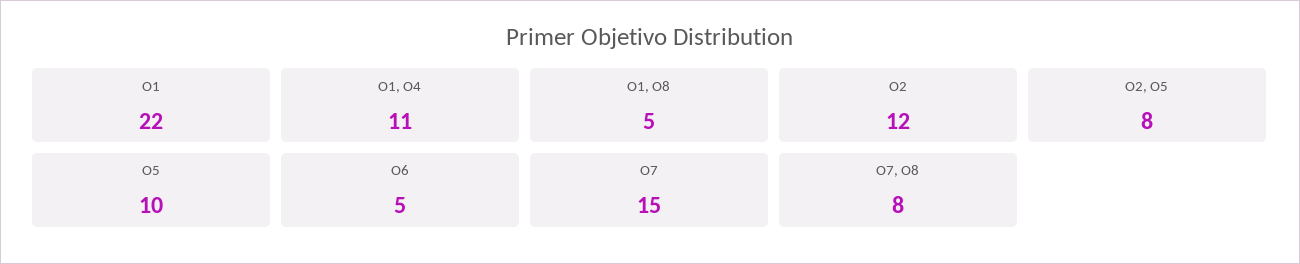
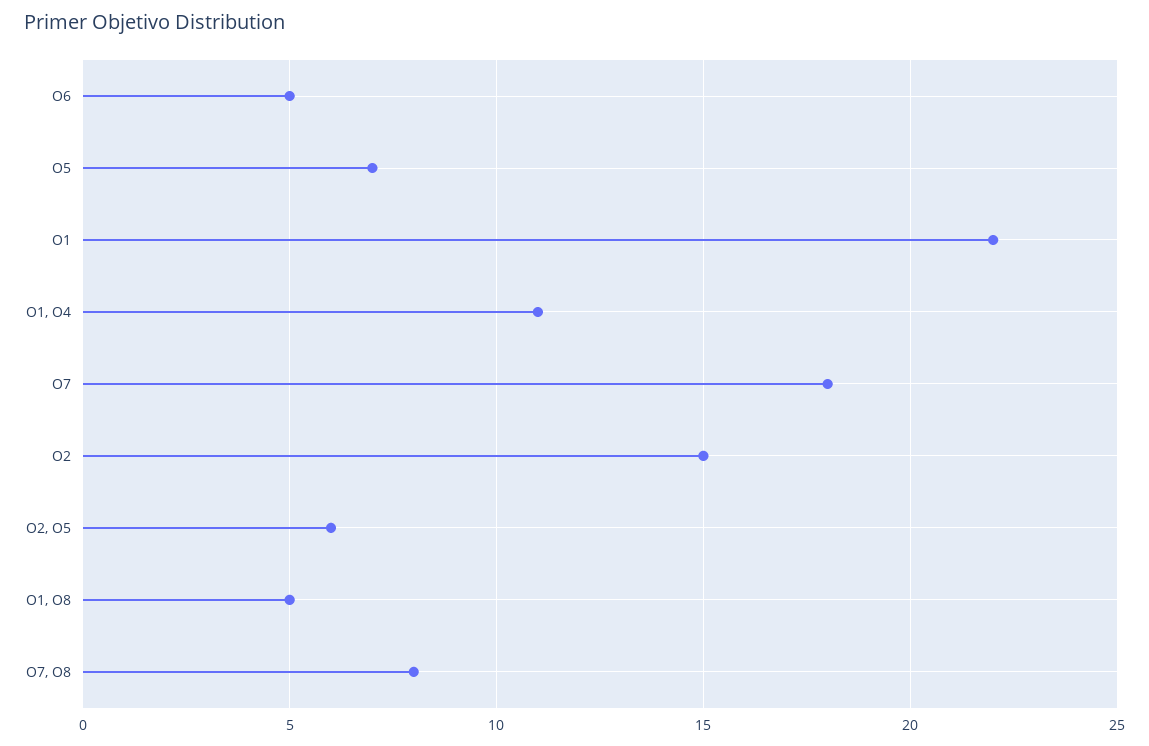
  {
    "O1": 22,
    "O1, O4": 11,
    "O1, O8": 5,
-   "O2": 12,
+   "O2": 15,
-   "O2, O5": 8,
+   "O2, O5": 6,
-   "O5": 10,
+   "O5": 7,
    "O6": 5,
-   "O7": 15,
+   "O7": 18,
    "O7, O8": 8
  }

